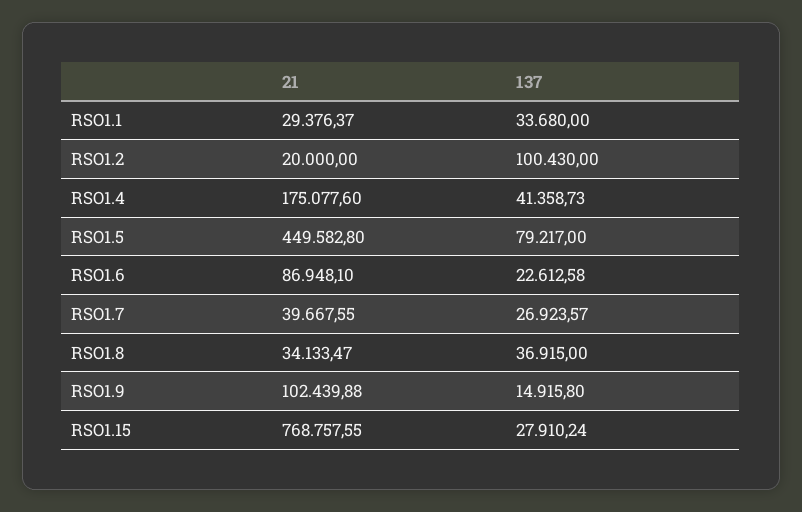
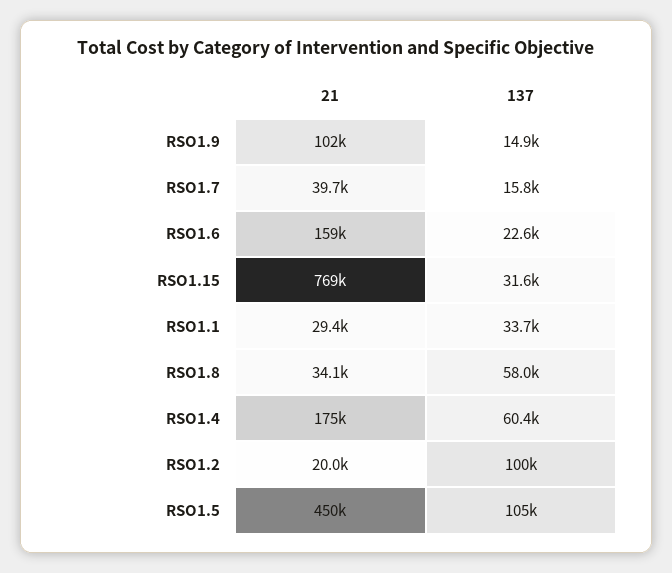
  {
    "21": {
      "RSO1.1": 29376.37,
      "RSO1.2": 20000,
      "RSO1.4": 175077.6,
      "RSO1.5": 449582.8,
-     "RSO1.6": 86948.1,
+     "RSO1.6": 159000,
      "RSO1.7": 39667.55,
      "RSO1.8": 34133.47,
      "RSO1.9": 102439.88,
      "RSO1.15": 768757.55
    },
    "137": {
      "RSO1.1": 33680,
      "RSO1.2": 100430,
-     "RSO1.4": 41358.73,
+     "RSO1.4": 60400,
-     "RSO1.5": 79217,
+     "RSO1.5": 105000,
      "RSO1.6": 22612.58,
-     "RSO1.7": 26923.57,
+     "RSO1.7": 15800,
-     "RSO1.8": 36915,
+     "RSO1.8": 58000,
      "RSO1.9": 14915.8,
-     "RSO1.15": 27910.24
+     "RSO1.15": 31600
    }
  }

